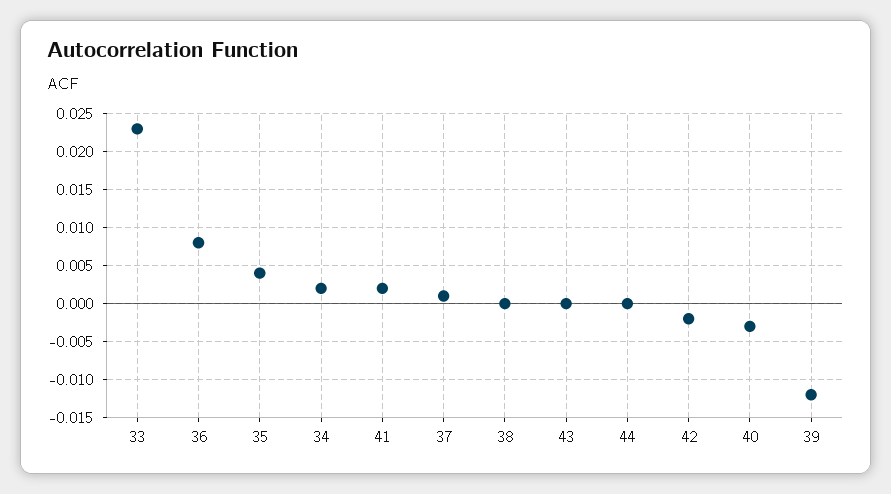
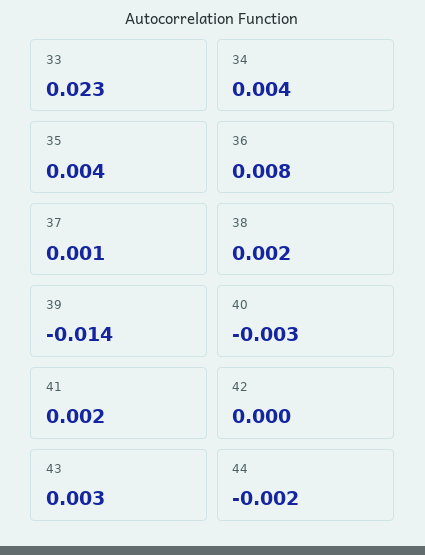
  {
    "33": 0.023,
    "36": 0.008,
    "35": 0.004,
-   "34": 0.002,
+   "34": 0.004,
    "41": 0.002,
    "37": 0.001,
-   "38": 0,
+   "38": 0.002,
-   "43": 0,
+   "43": 0.003,
-   "44": 0,
+   "44": -0.002,
-   "42": -0.002,
+   "42": 0,
    "40": -0.003,
-   "39": -0.012
+   "39": -0.014
  }

